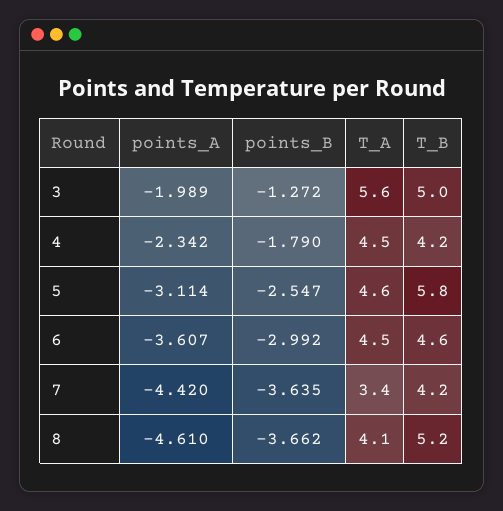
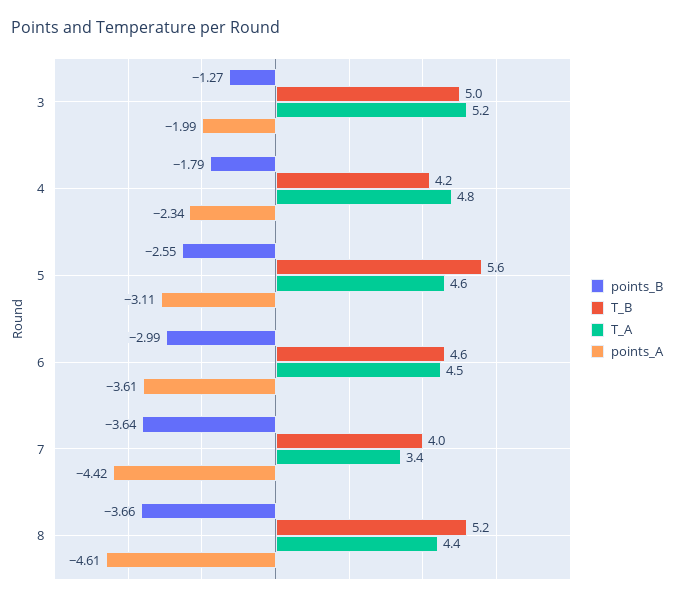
  {
    "points_A": {
      "3": -1.989,
      "4": -2.342,
      "5": -3.114,
      "6": -3.607,
      "7": -4.42,
      "8": -4.61
    },
    "points_B": {
      "3": -1.272,
      "4": -1.79,
      "5": -2.547,
      "6": -2.992,
      "7": -3.635,
      "8": -3.662
    },
    "T_A": {
-     "3": 5.6,
+     "3": 5.2,
-     "4": 4.5,
+     "4": 4.8,
      "5": 4.6,
      "6": 4.5,
      "7": 3.4,
-     "8": 4.1
+     "8": 4.4
    },
    "T_B": {
      "3": 5,
      "4": 4.2,
-     "5": 5.8,
+     "5": 5.6,
      "6": 4.6,
-     "7": 4.2,
+     "7": 4,
      "8": 5.2
    }
  }

